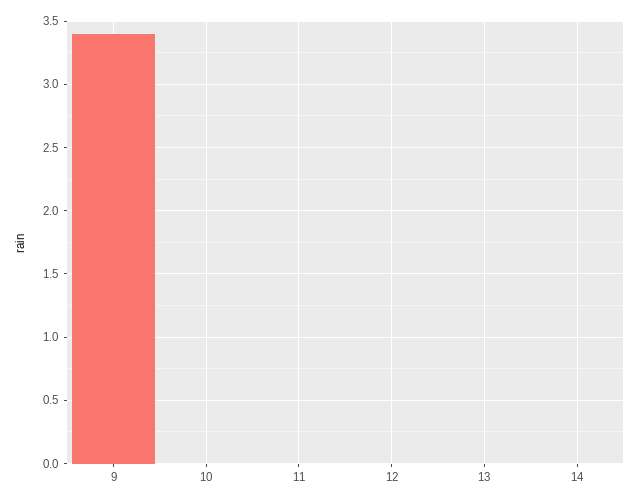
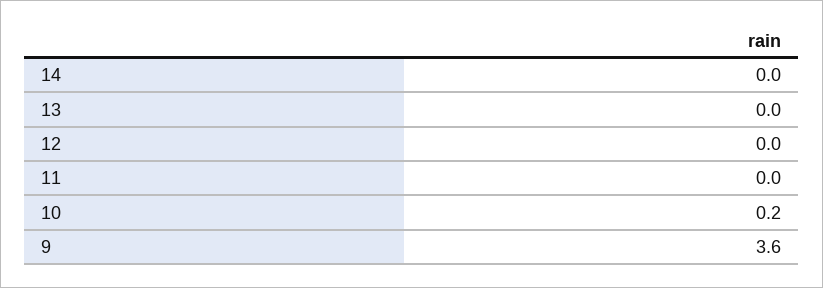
  {
-   "9": 3.4,
+   "9": 3.6,
-   "10": 0,
+   "10": 0.2,
    "11": 0,
    "12": 0,
    "13": 0,
    "14": 0
  }

